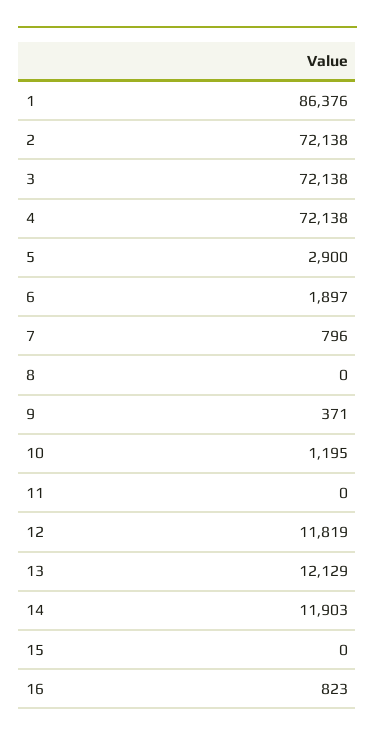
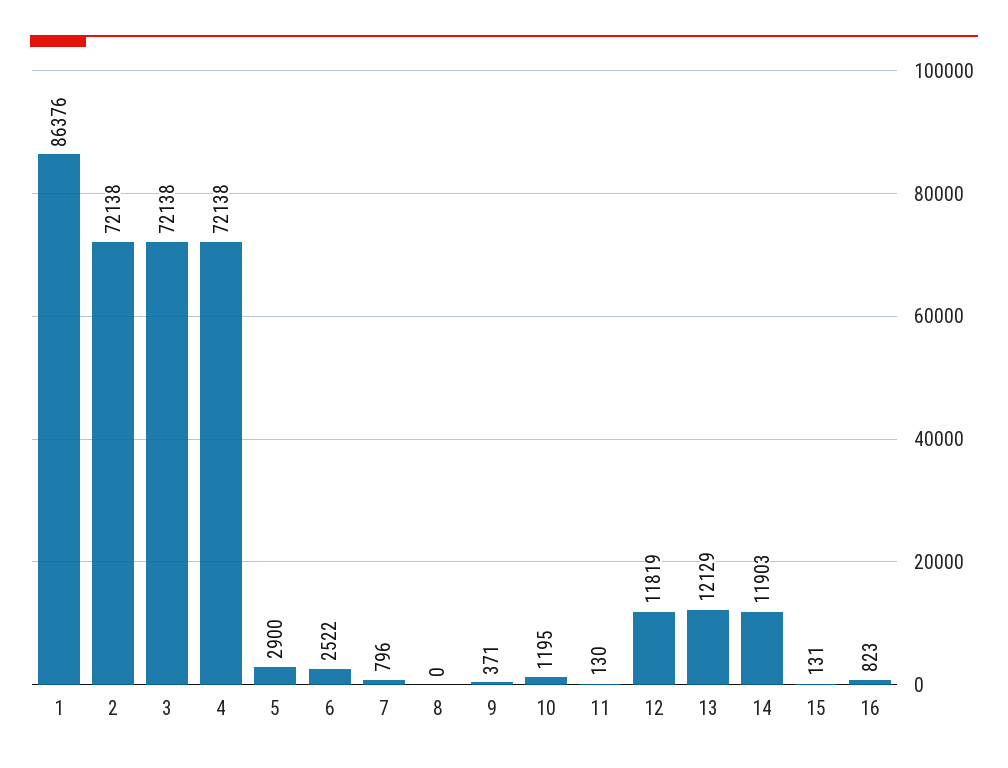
  {
    "1": 86376,
    "2": 72138,
    "3": 72138,
    "4": 72138,
    "5": 2900,
-   "6": 1897,
+   "6": 2522,
    "7": 796,
    "8": 0,
    "9": 371,
    "10": 1195,
-   "11": 0,
+   "11": 130,
    "12": 11819,
    "13": 12129,
    "14": 11903,
-   "15": 0,
+   "15": 131,
    "16": 823
  }

